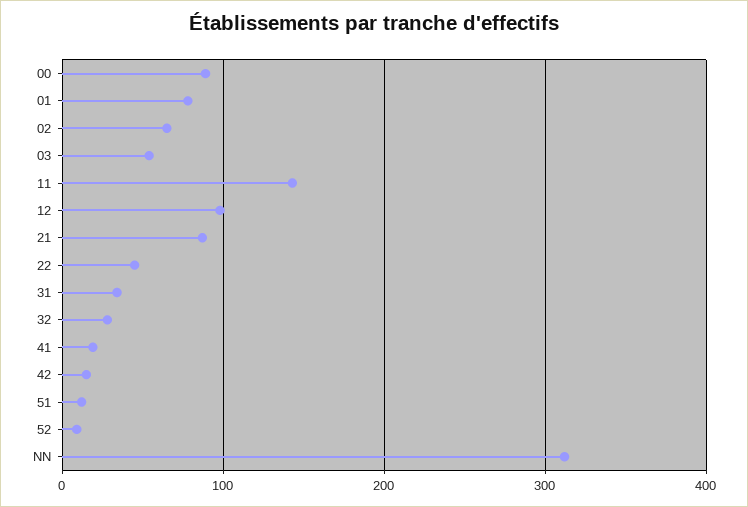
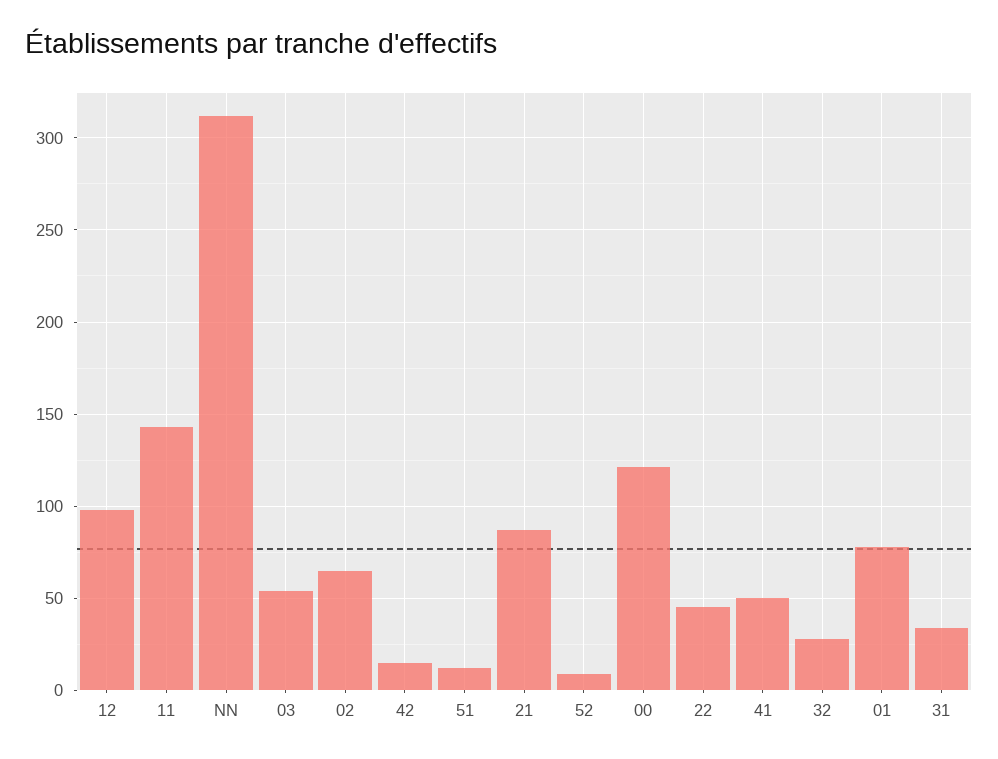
  {
-   "00": 90,
+   "00": 120,
    "01": 80,
    "02": 65,
    "03": 55,
    "11": 145,
    "12": 100,
    "21": 85,
    "22": 45,
    "31": 35,
    "32": 30,
-   "41": 20,
+   "41": 50,
    "42": 15,
    "51": 10,
    "52": 10,
    "NN": 310
  }

